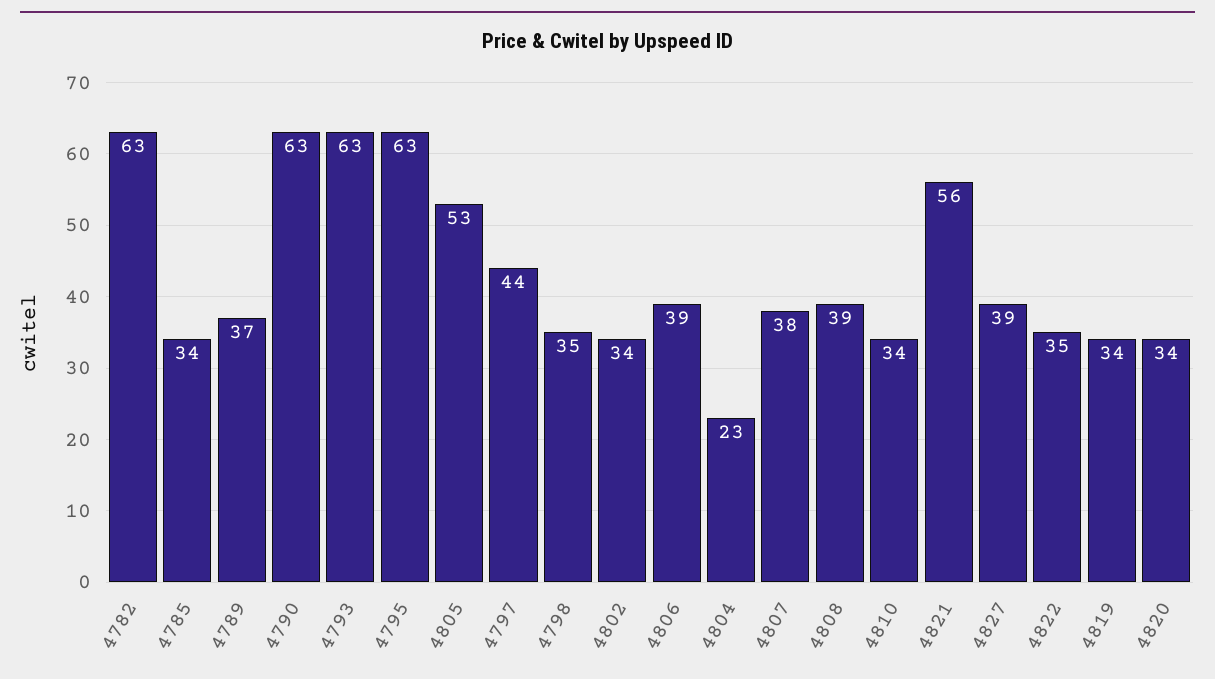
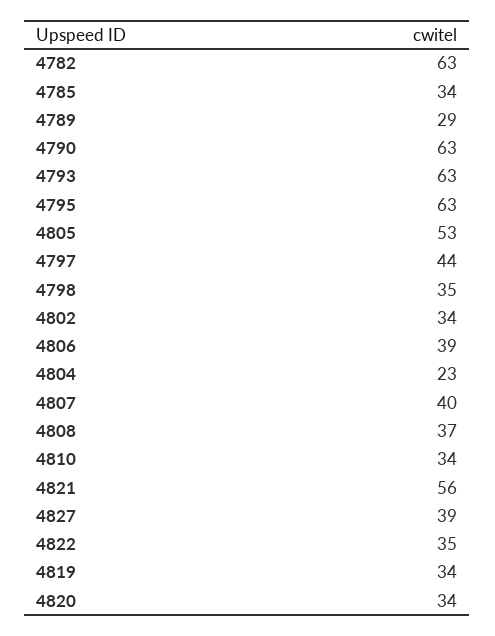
  {
    "4782": 63,
    "4785": 34,
-   "4789": 37,
+   "4789": 29,
    "4790": 63,
    "4793": 63,
    "4795": 63,
    "4805": 53,
    "4797": 44,
    "4798": 35,
    "4802": 34,
    "4806": 39,
    "4804": 23,
-   "4807": 38,
+   "4807": 40,
-   "4808": 39,
+   "4808": 37,
    "4810": 34,
    "4821": 56,
    "4827": 39,
    "4822": 35,
    "4819": 34,
    "4820": 34
  }

